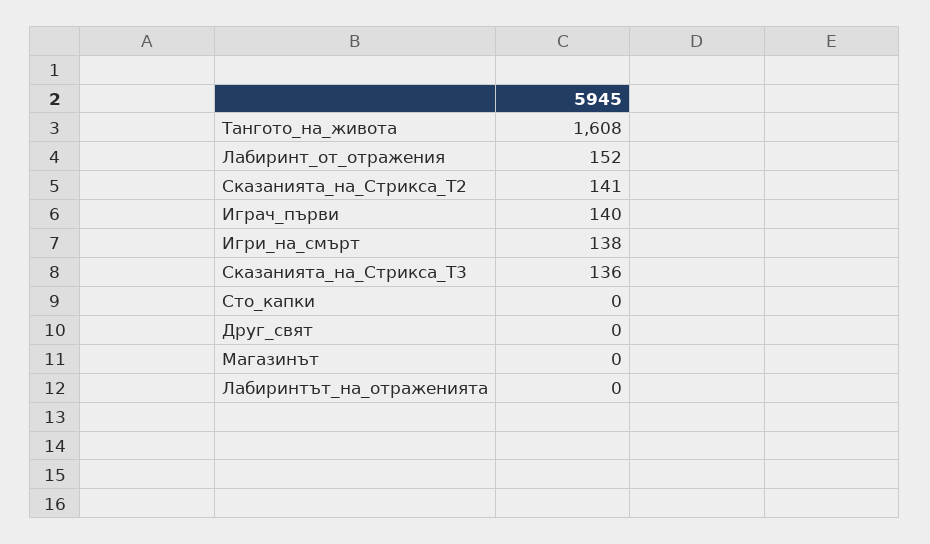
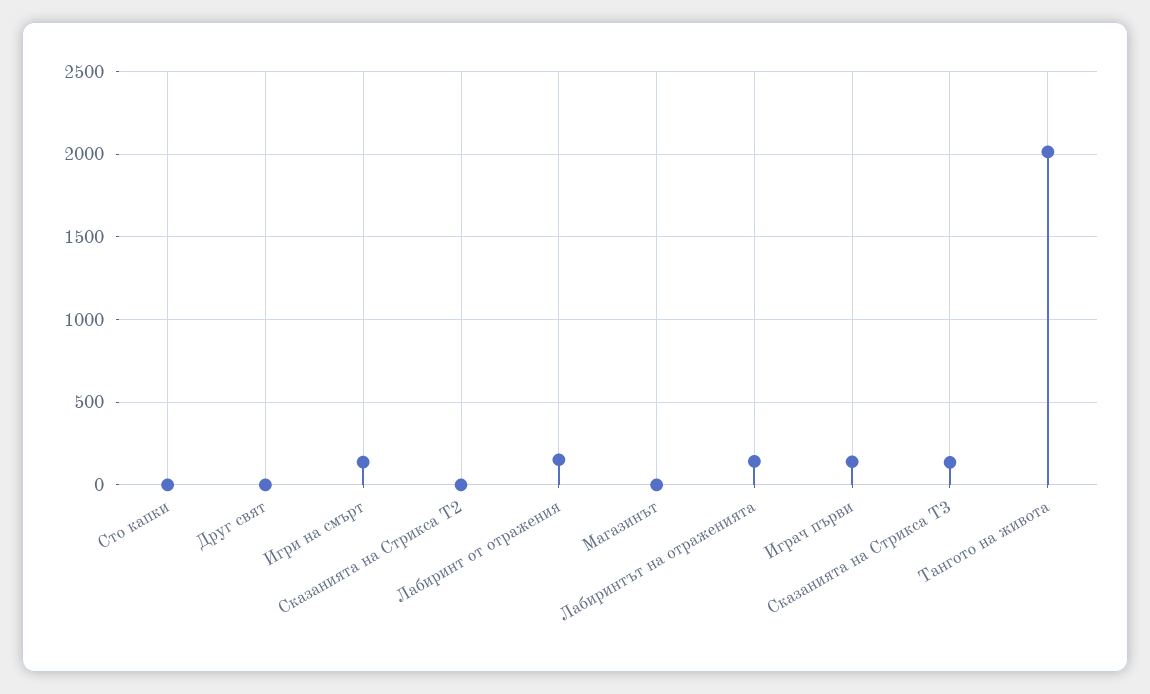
  {
-   "Тангото_на_живота": 1608,
+   "Тангото_на_живота": 2000,
    "Лабиринт_от_отражения": 152,
-   "Сказанията_на_Стрикса_Т2": 141,
+   "Сказанията_на_Стрикса_Т2": 0,
    "Играч_първи": 140,
    "Игри_на_смърт": 138,
    "Сказанията_на_Стрикса_Т3": 136,
    "Сто_капки": 0,
    "Друг_свят": 0,
    "Магазинът": 0,
-   "Лабиринтът_на_отраженията": 0
+   "Лабиринтът_на_отраженията": 150
  }

